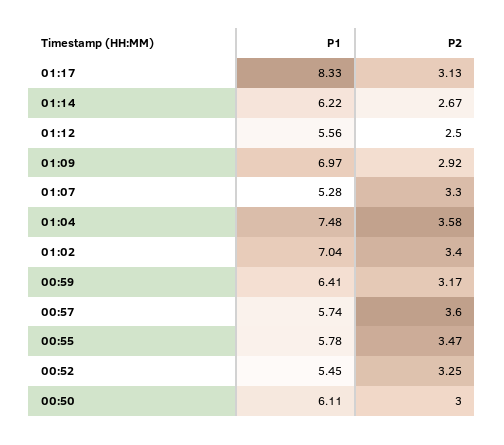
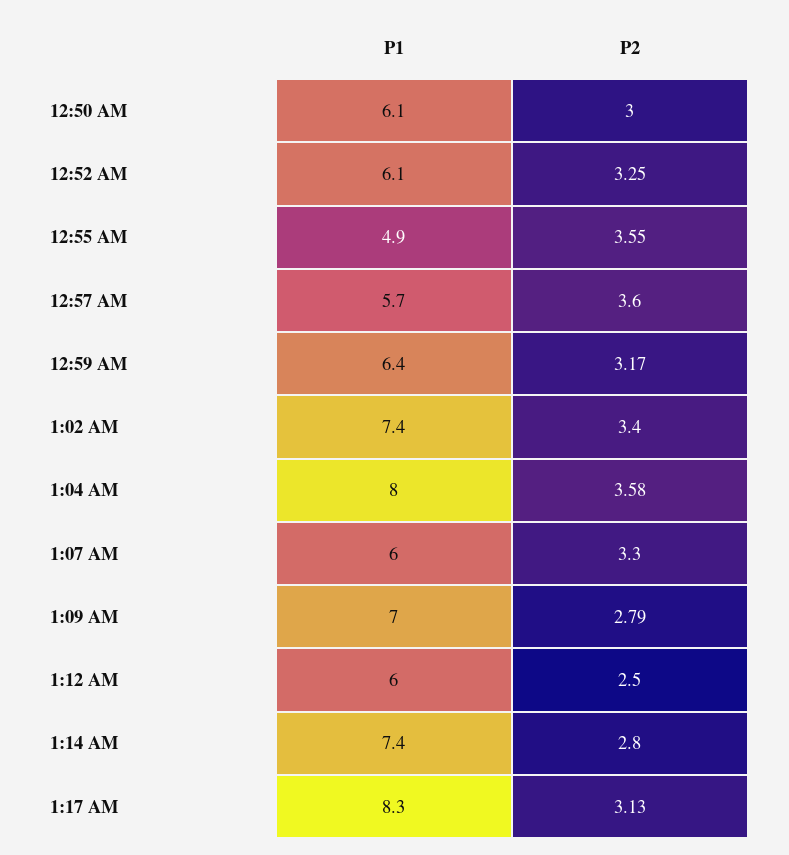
  {
    "P1": {
      "01:17": 8.33,
-     "01:14": 6.22,
+     "01:14": 7.4,
-     "01:12": 5.56,
+     "01:12": 6,
      "01:09": 6.97,
-     "01:07": 5.28,
+     "01:07": 6,
-     "01:04": 7.48,
+     "01:04": 8,
-     "01:02": 7.04,
+     "01:02": 7.4,
      "00:59": 6.41,
      "00:57": 5.74,
-     "00:55": 5.78,
+     "00:55": 4.9,
-     "00:52": 5.45,
+     "00:52": 6.1,
      "00:50": 6.11
    },
    "P2": {
      "01:17": 3.13,
-     "01:14": 2.67,
+     "01:14": 2.8,
      "01:12": 2.5,
-     "01:09": 2.92,
+     "01:09": 2.79,
      "01:07": 3.3,
      "01:04": 3.58,
      "01:02": 3.4,
      "00:59": 3.17,
      "00:57": 3.6,
-     "00:55": 3.47,
+     "00:55": 3.55,
      "00:52": 3.25,
      "00:50": 3
    }
  }

